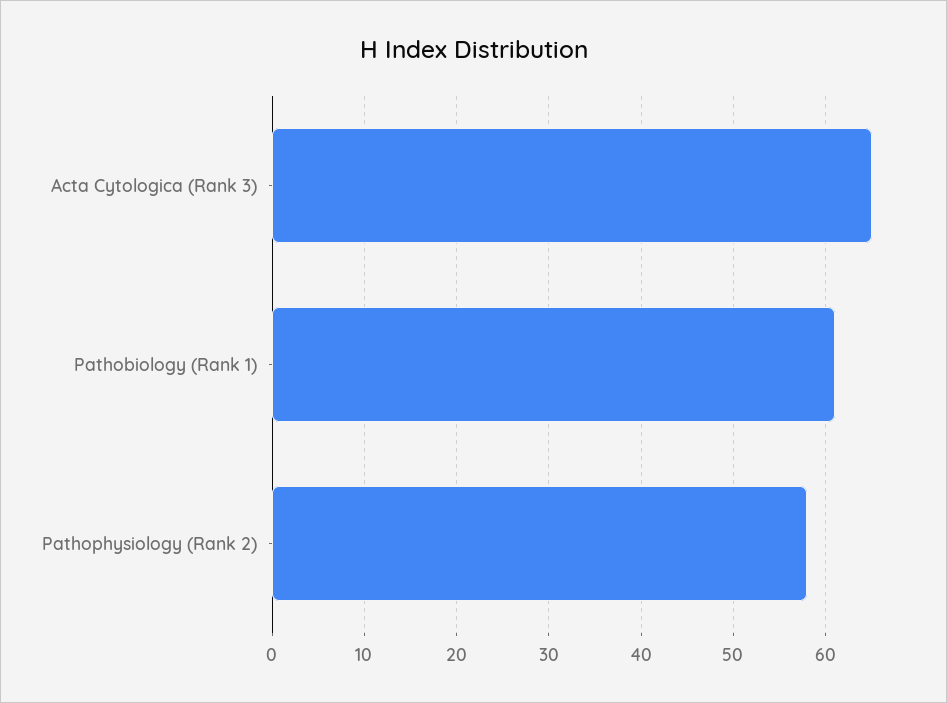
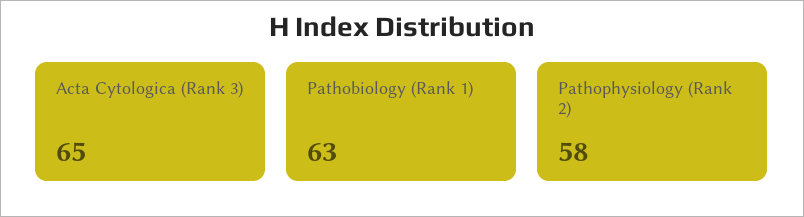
  {
    "Acta Cytologica (Rank 3)": 65,
-   "Pathobiology (Rank 1)": 61,
+   "Pathobiology (Rank 1)": 63,
    "Pathophysiology (Rank 2)": 58
  }

